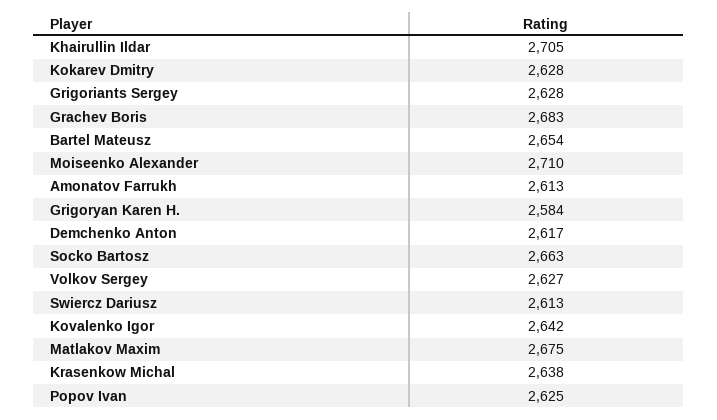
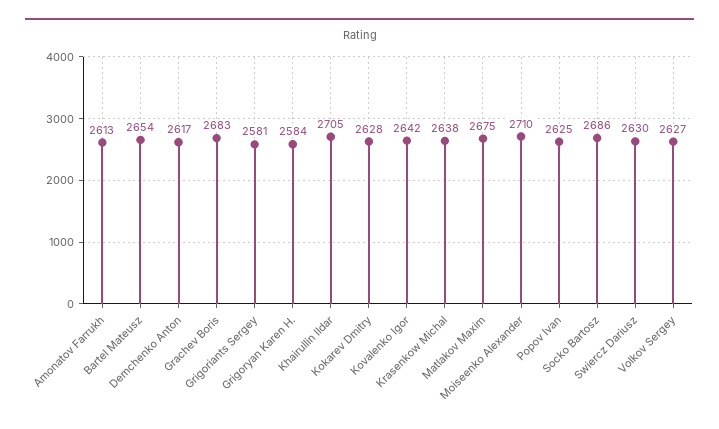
  {
    "Khairullin Ildar": 2705,
    "Kokarev Dmitry": 2628,
-   "Grigoriants Sergey": 2628,
+   "Grigoriants Sergey": 2581,
    "Grachev Boris": 2683,
    "Bartel Mateusz": 2654,
    "Moiseenko Alexander": 2710,
    "Amonatov Farrukh": 2613,
    "Grigoryan Karen H.": 2584,
    "Demchenko Anton": 2617,
-   "Socko Bartosz": 2663,
+   "Socko Bartosz": 2686,
    "Volkov Sergey": 2627,
-   "Swiercz Dariusz": 2613,
+   "Swiercz Dariusz": 2630,
    "Kovalenko Igor": 2642,
    "Matlakov Maxim": 2675,
    "Krasenkow Michal": 2638,
    "Popov Ivan": 2625
  }

